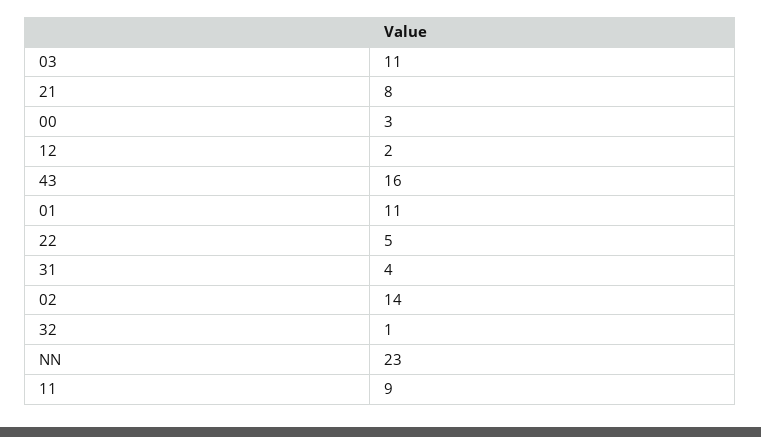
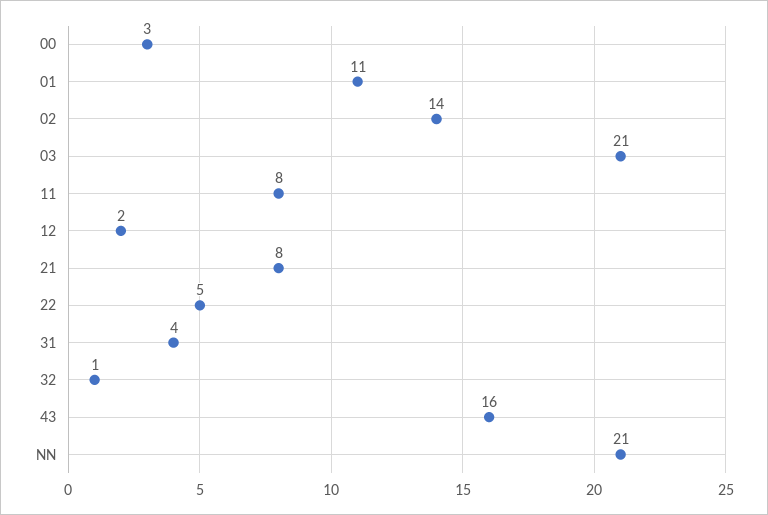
  {
-   "03": 11,
+   "03": 21,
    "21": 8,
    "00": 3,
    "12": 2,
    "43": 16,
    "01": 11,
    "22": 5,
    "31": 4,
    "02": 14,
    "32": 1,
-   "NN": 23,
+   "NN": 21,
-   "11": 9
+   "11": 8
  }

